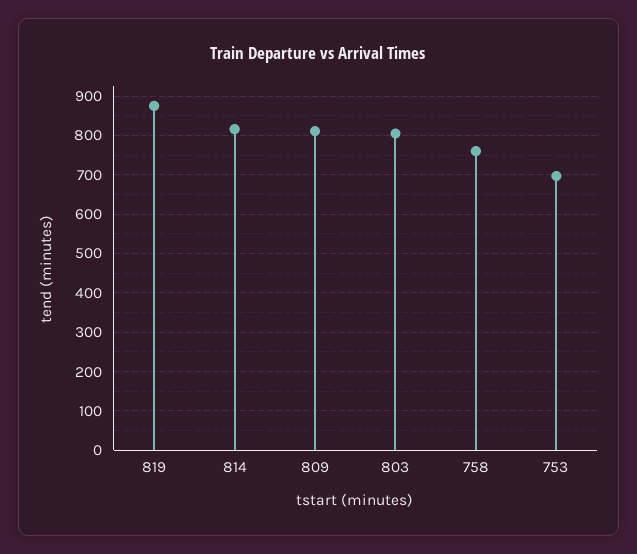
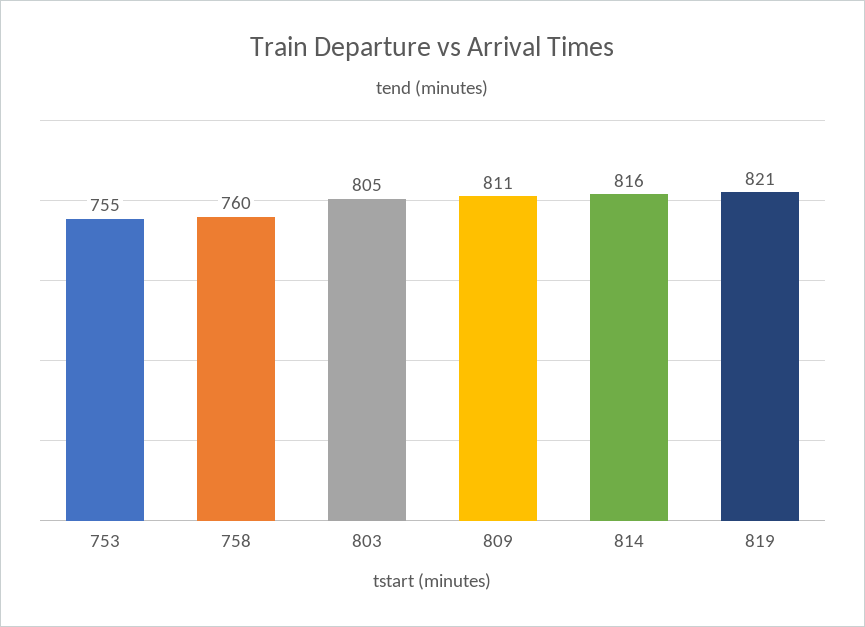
  {
-   "819": 880,
+   "819": 821,
    "814": 816,
    "809": 811,
    "803": 805,
    "758": 760,
-   "753": 700
+   "753": 755
  }

